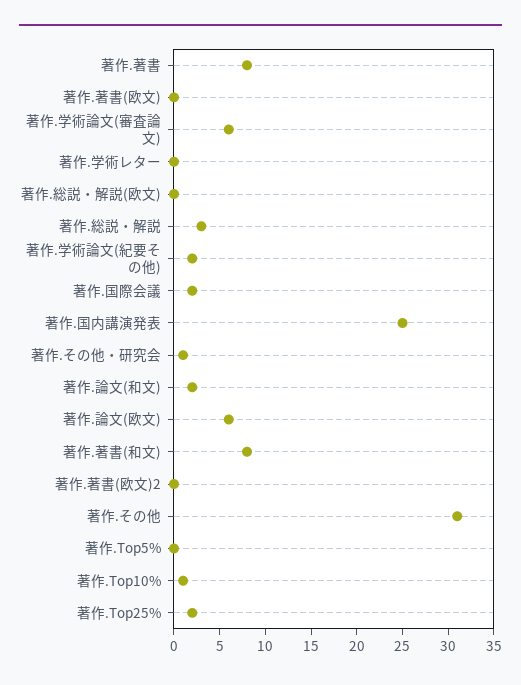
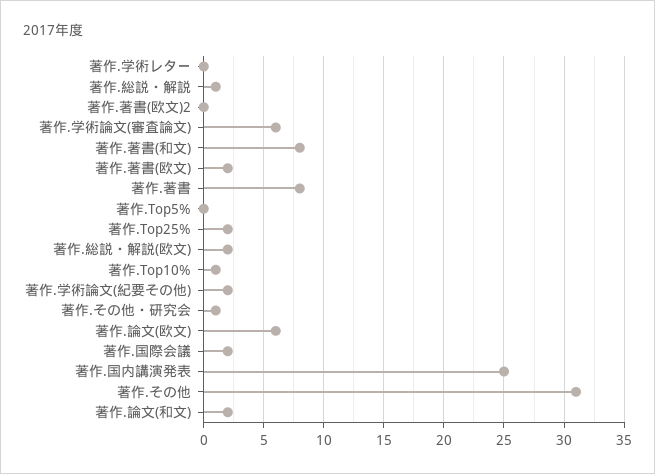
  {
    "著作.著書": 8,
-   "著作.著書(欧文)": 0,
+   "著作.著書(欧文)": 2,
    "著作.学術論文(審査論文)": 6,
    "著作.学術レター": 0,
-   "著作.総説・解説(欧文)": 0,
+   "著作.総説・解説(欧文)": 2,
-   "著作.総説・解説": 3,
+   "著作.総説・解説": 1,
    "著作.学術論文(紀要その他)": 2,
    "著作.国際会議": 2,
    "著作.国内講演発表": 25,
    "著作.その他・研究会": 1,
    "著作.論文(和文)": 2,
    "著作.論文(欧文)": 6,
    "著作.著書(和文)": 8,
    "著作.著書(欧文)2": 0,
    "著作.その他": 31,
    "著作.Top5%": 0,
    "著作.Top10%": 1,
    "著作.Top25%": 2
  }

